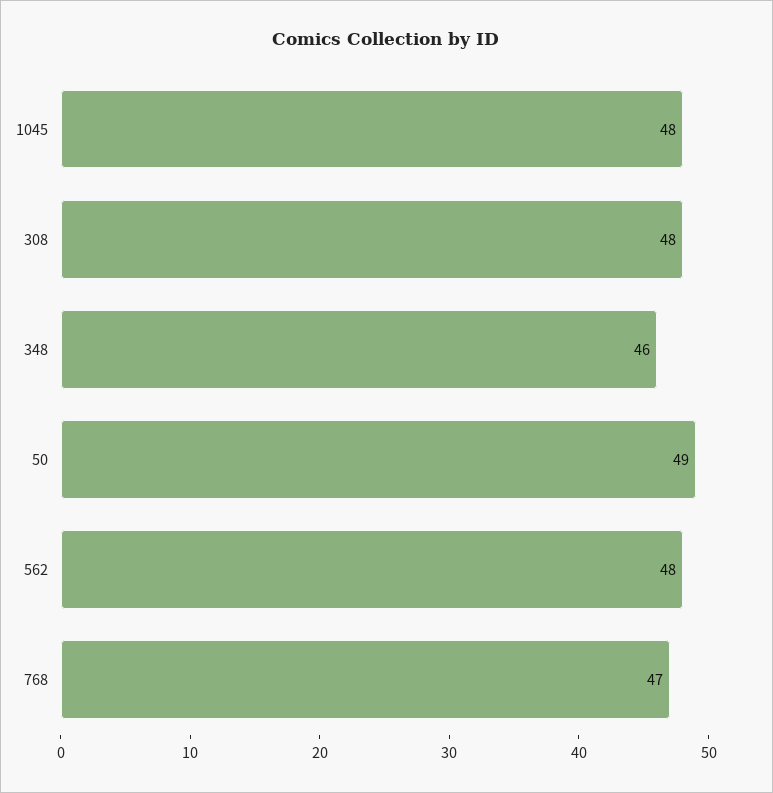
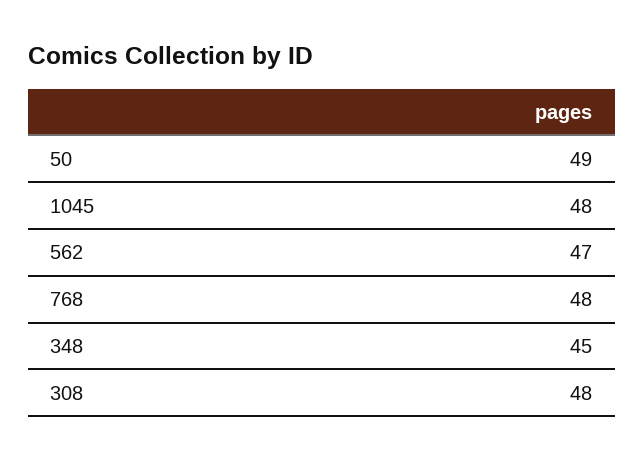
  {
    "1045": 48,
    "308": 48,
-   "348": 46,
+   "348": 45,
    "50": 49,
-   "562": 48,
+   "562": 47,
-   "768": 47
+   "768": 48
  }

